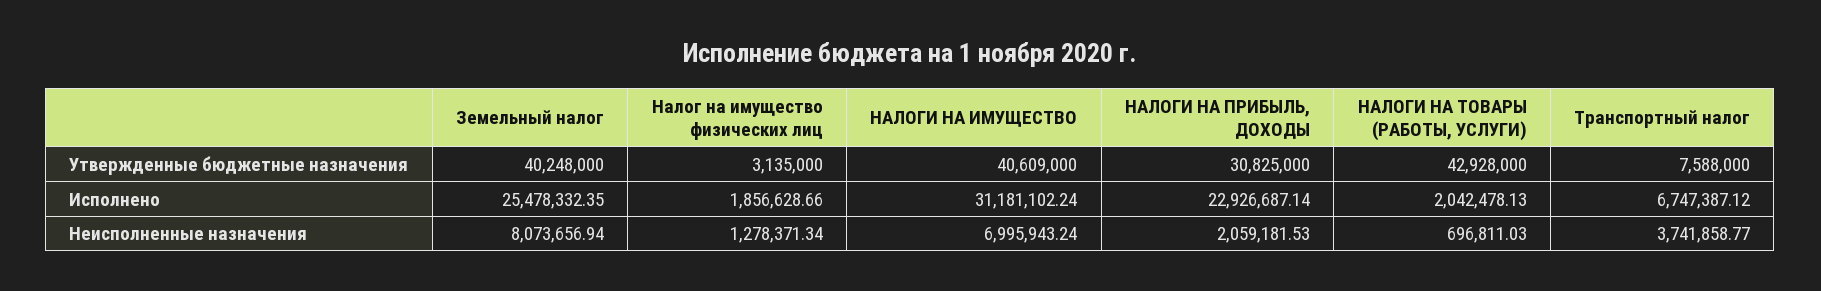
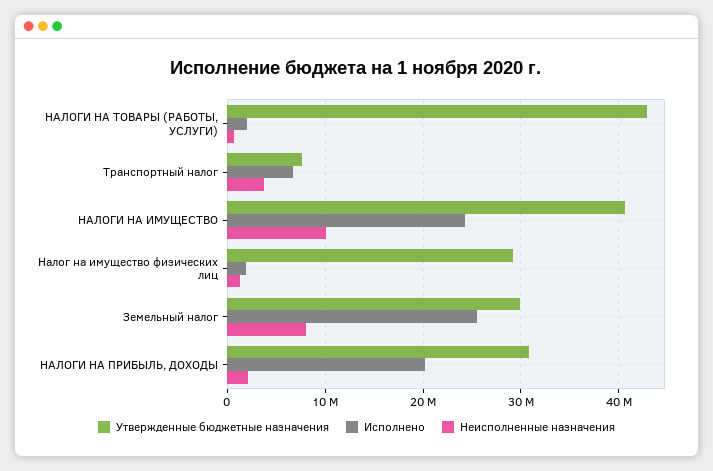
  {
    "Утвержденные бюджетные назначения": {
-     "Земельный налог": 40248000,
+     "Земельный налог": 30000000,
-     "Налог на имущество физических лиц": 3135000,
+     "Налог на имущество физических лиц": 29000000,
      "НАЛОГИ НА ИМУЩЕСТВО": 40609000,
      "НАЛОГИ НА ПРИБЫЛЬ, ДОХОДЫ": 30825000,
      "НАЛОГИ НА ТОВАРЫ (РАБОТЫ, УСЛУГИ)": 42928000,
      "Транспортный налог": 7588000
    },
    "Исполнено": {
      "Земельный налог": 25478332.35,
      "Налог на имущество физических лиц": 1856628.66,
-     "НАЛОГИ НА ИМУЩЕСТВО": 31181102.24,
+     "НАЛОГИ НА ИМУЩЕСТВО": 24000000,
-     "НАЛОГИ НА ПРИБЫЛЬ, ДОХОДЫ": 22926687.14,
+     "НАЛОГИ НА ПРИБЫЛЬ, ДОХОДЫ": 20000000,
      "НАЛОГИ НА ТОВАРЫ (РАБОТЫ, УСЛУГИ)": 2042478.13,
      "Транспортный налог": 6747387.12
    },
    "Неисполненные назначения": {
      "Земельный налог": 8073656.94,
      "Налог на имущество физических лиц": 1278371.34,
-     "НАЛОГИ НА ИМУЩЕСТВО": 6995943.24,
+     "НАЛОГИ НА ИМУЩЕСТВО": 10000000,
      "НАЛОГИ НА ПРИБЫЛЬ, ДОХОДЫ": 2059181.53,
      "НАЛОГИ НА ТОВАРЫ (РАБОТЫ, УСЛУГИ)": 696811.03,
      "Транспортный налог": 3741858.77
    }
  }

